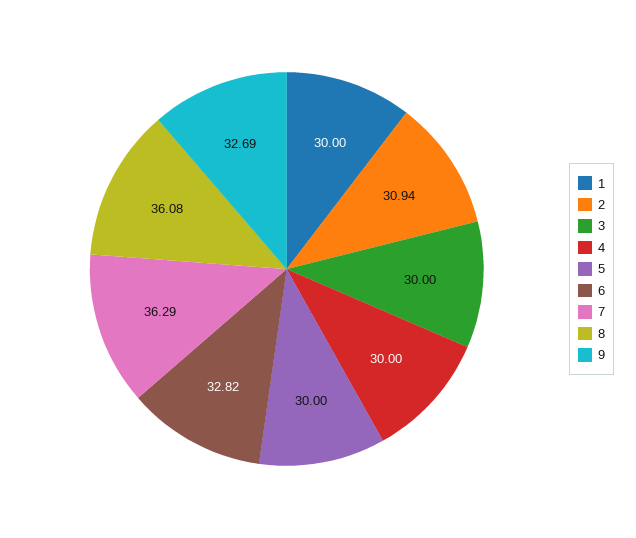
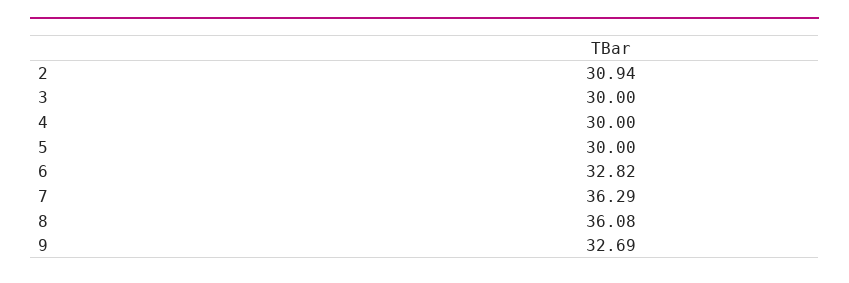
  {
-   "1": 30,
    "2": 30.94,
    "3": 30,
    "4": 30,
    "5": 30,
    "6": 32.82,
    "7": 36.29,
    "8": 36.08,
    "9": 32.69
  }

